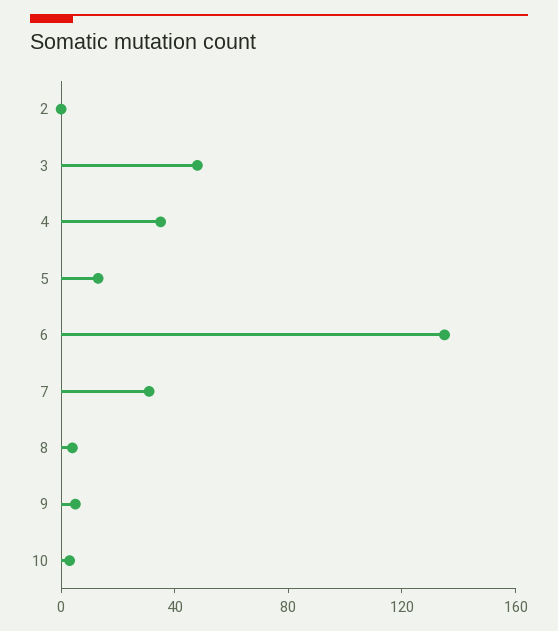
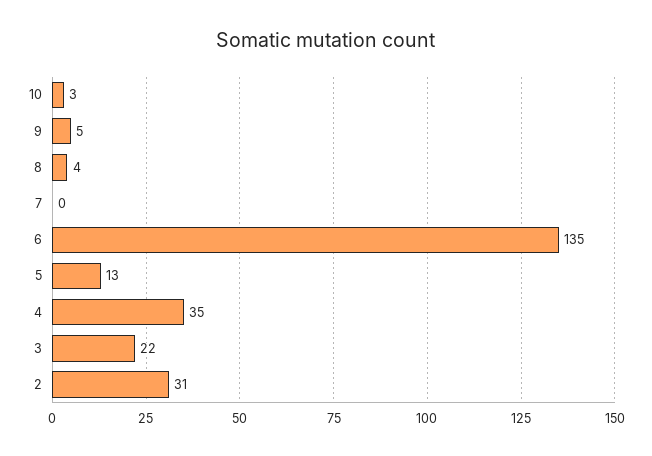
  {
-   "2": 0,
+   "2": 31,
-   "3": 50,
+   "3": 22,
    "4": 35,
    "5": 13,
    "6": 135,
-   "7": 30,
+   "7": 0,
    "8": 4,
    "9": 5,
    "10": 3
  }

